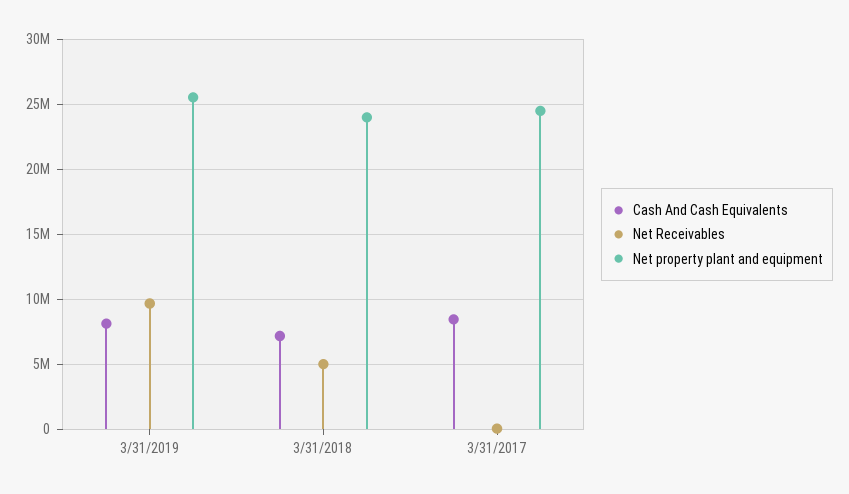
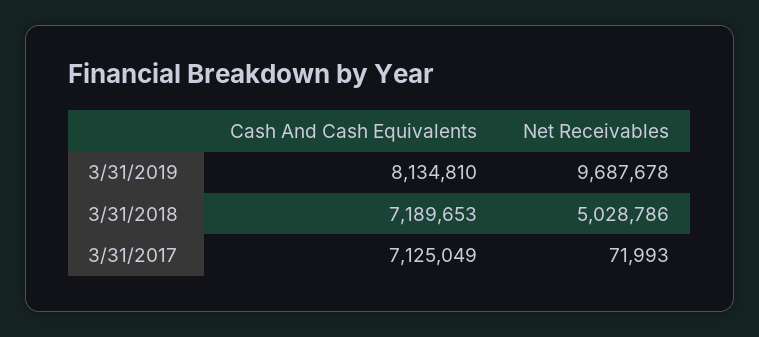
  {
    "Cash And Cash Equivalents": {
      "3/31/2019": 8134810,
      "3/31/2018": 7189653,
-     "3/31/2017": 8500000
+     "3/31/2017": 7125049
    },
    "Net Receivables": {
      "3/31/2019": 9687678,
      "3/31/2018": 5028786,
      "3/31/2017": 71993
-   },
+   }
-   "Net property plant and equipment": {
-     "3/31/2019": 25500000,
-     "3/31/2018": 24000000,
-     "3/31/2017": 24500000
-   }
  }

